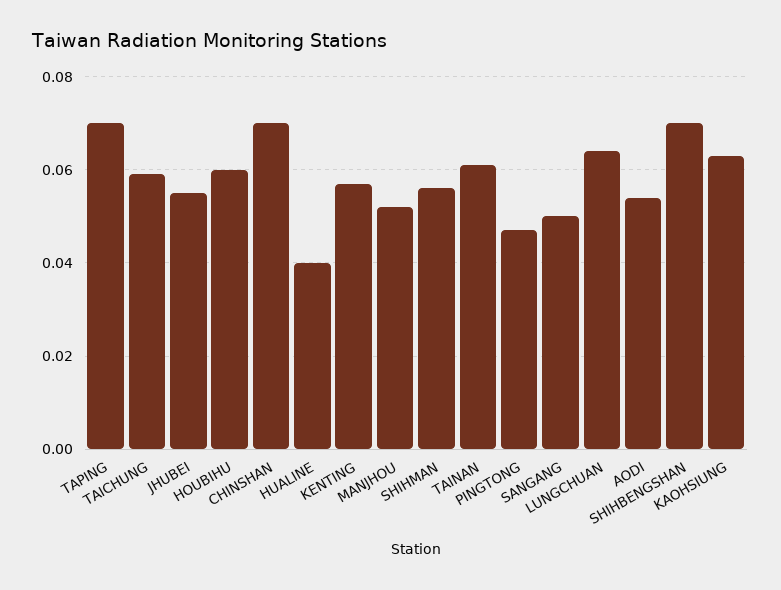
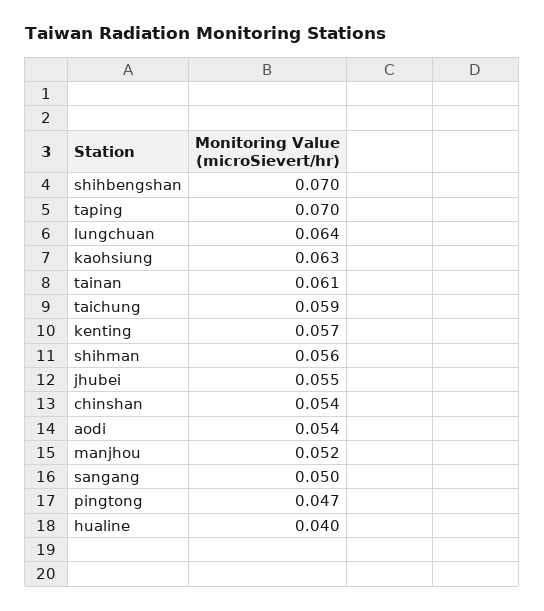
  {
    "TAPING": 0.07,
    "TAICHUNG": 0.059,
    "JHUBEI": 0.055,
-   "HOUBIHU": 0.06,
-   "CHINSHAN": 0.07,
+   "CHINSHAN": 0.054,
    "HUALINE": 0.04,
    "KENTING": 0.057,
    "MANJHOU": 0.052,
    "SHIHMAN": 0.056,
    "TAINAN": 0.061,
    "PINGTONG": 0.047,
    "SANGANG": 0.05,
    "LUNGCHUAN": 0.064,
    "AODI": 0.054,
    "SHIHBENGSHAN": 0.07,
    "KAOHSIUNG": 0.063
  }

